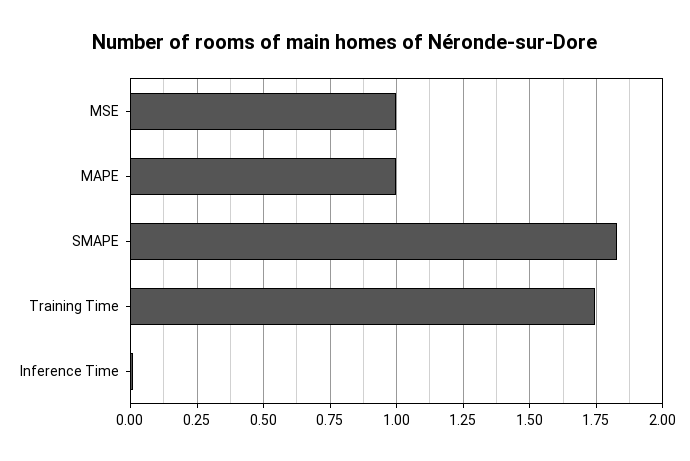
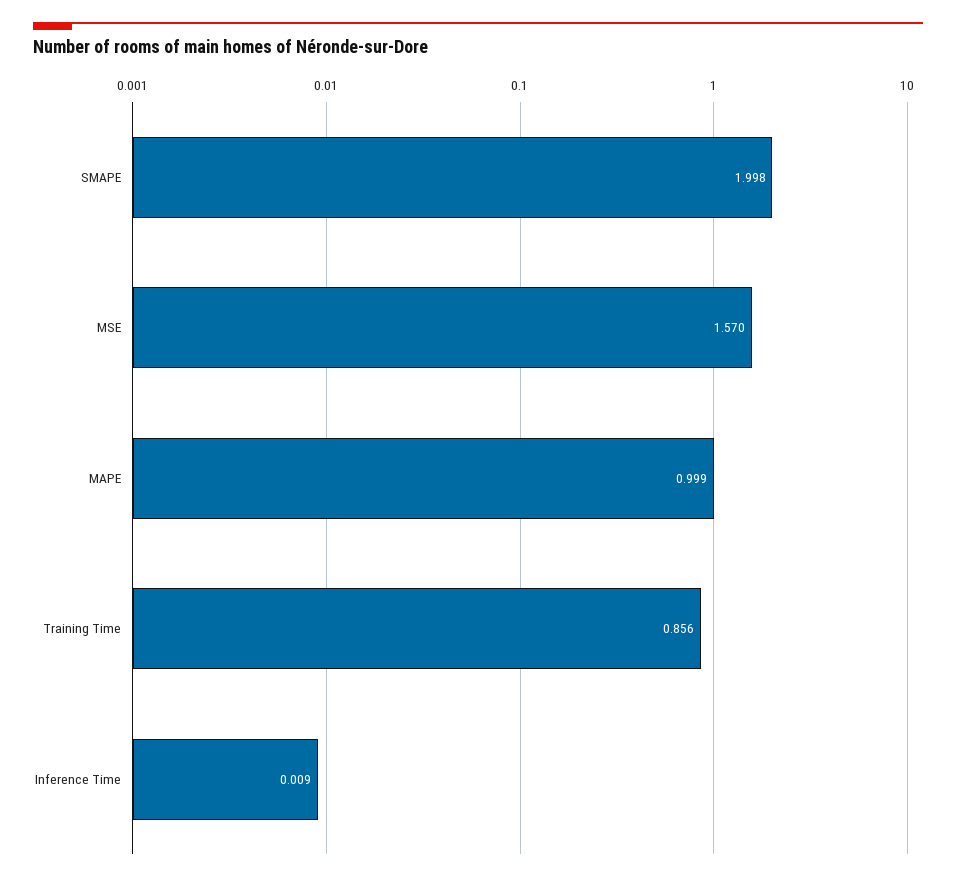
  {
-   "MSE": 1,
+   "MSE": 1.57,
    "MAPE": 0.999,
-   "SMAPE": 1.825,
+   "SMAPE": 1.998,
-   "Training Time": 1.75,
+   "Training Time": 0.856,
    "Inference Time": 0.009
  }

